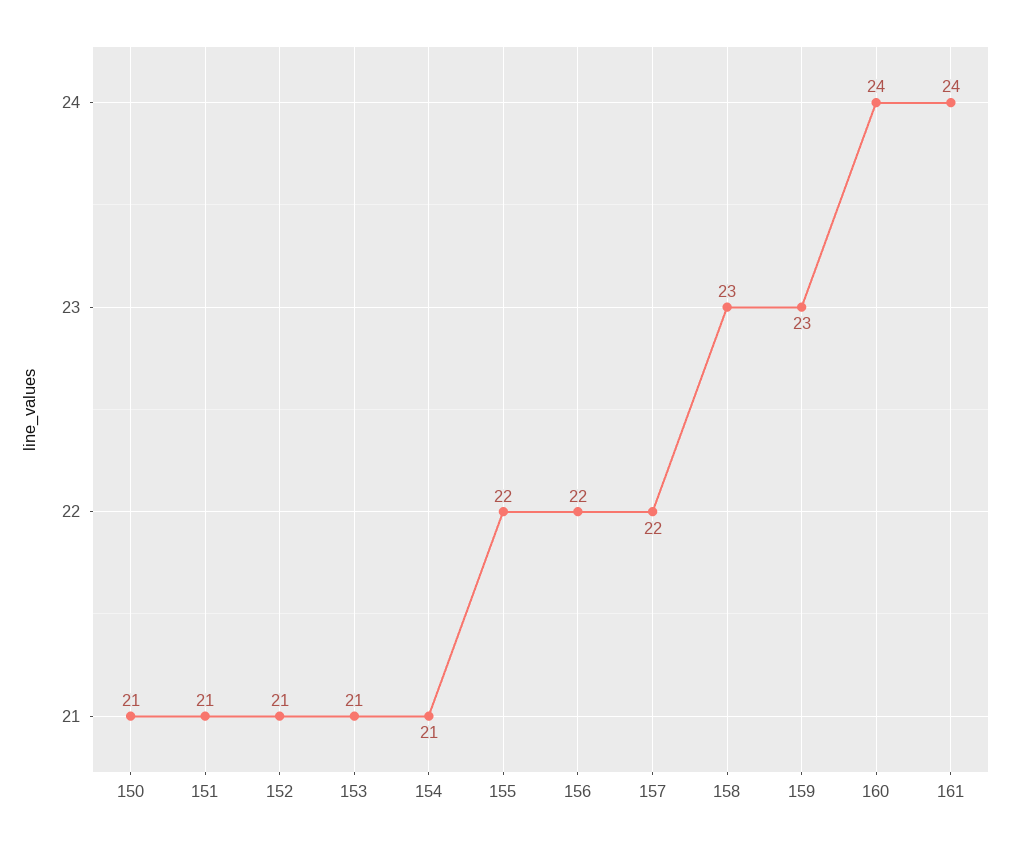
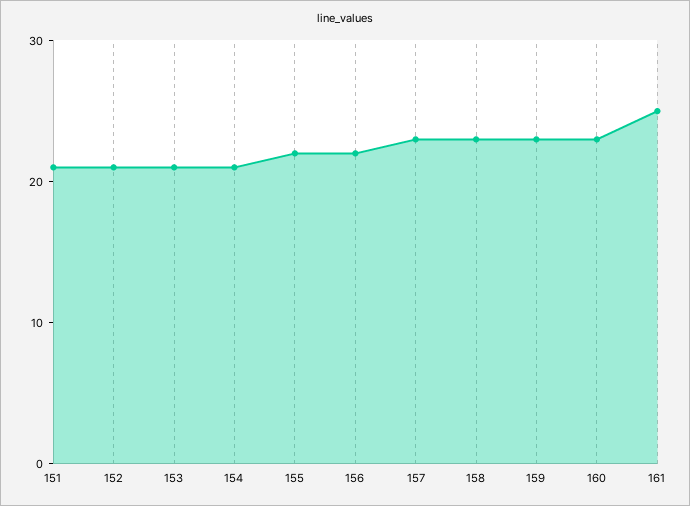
  {
-   "150": 21,
    "151": 21,
    "152": 21,
    "153": 21,
    "154": 21,
    "155": 22,
    "156": 22,
-   "157": 22,
+   "157": 23,
    "158": 23,
    "159": 23,
-   "160": 24,
+   "160": 23,
-   "161": 24
+   "161": 25
  }

